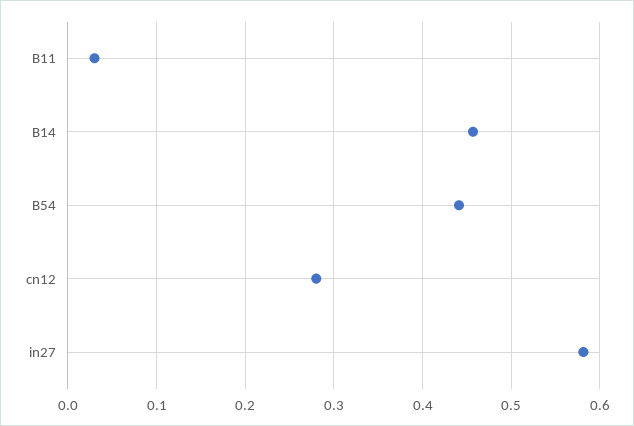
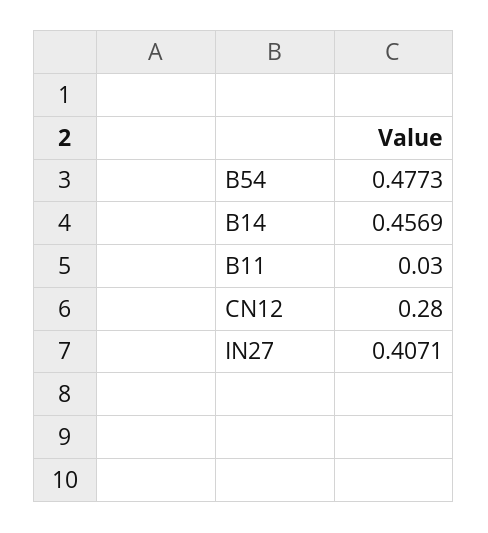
  {
    "B11": 0.03,
    "B14": 0.4569,
-   "B54": 0.44,
+   "B54": 0.4773,
    "cn12": 0.28,
-   "in27": 0.58
+   "in27": 0.4071
  }

